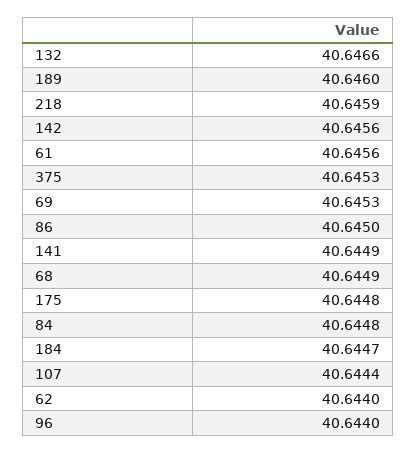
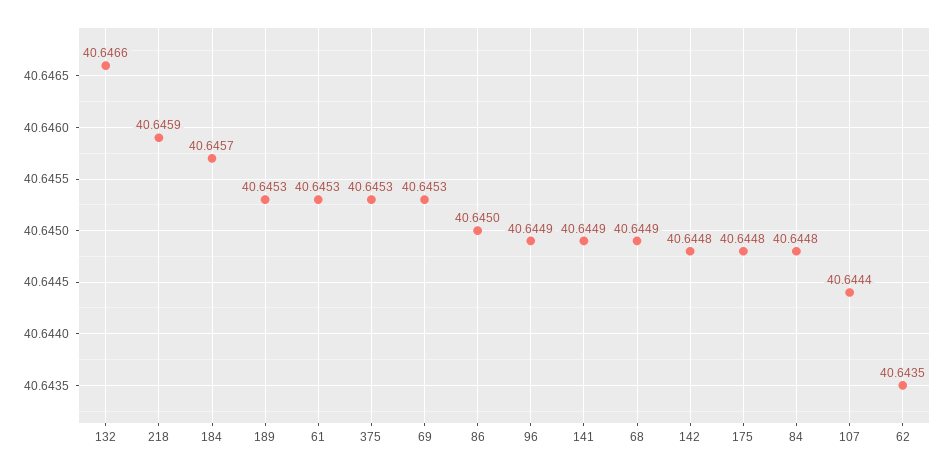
  {
    "132": 40.6466,
-   "189": 40.646,
+   "189": 40.6453,
    "218": 40.6459,
-   "142": 40.6456,
+   "142": 40.6448,
-   "61": 40.6456,
+   "61": 40.6453,
    "375": 40.6453,
    "69": 40.6453,
    "86": 40.645,
    "141": 40.6449,
    "68": 40.6449,
    "175": 40.6448,
    "84": 40.6448,
-   "184": 40.6447,
+   "184": 40.6457,
    "107": 40.6444,
-   "62": 40.644,
+   "62": 40.6435,
-   "96": 40.644
+   "96": 40.6449
  }

